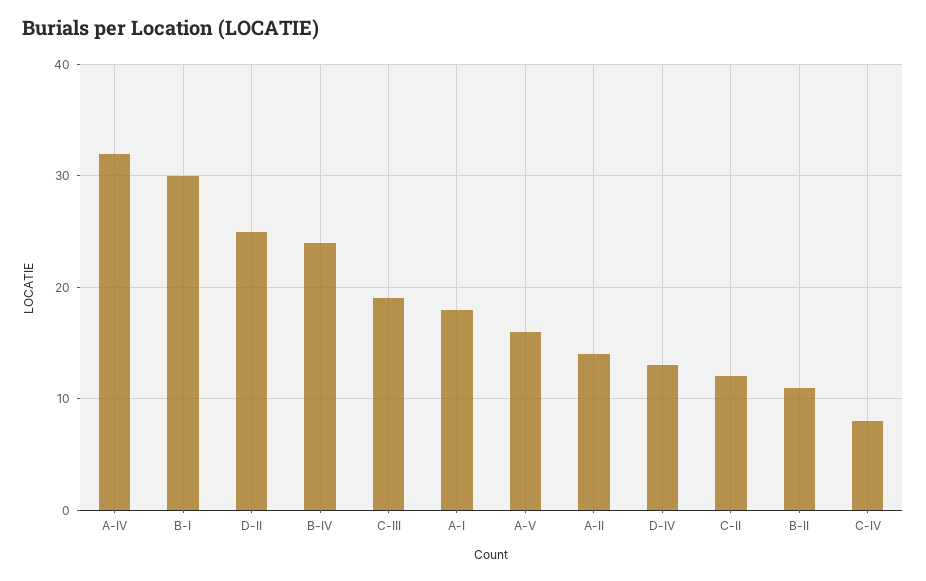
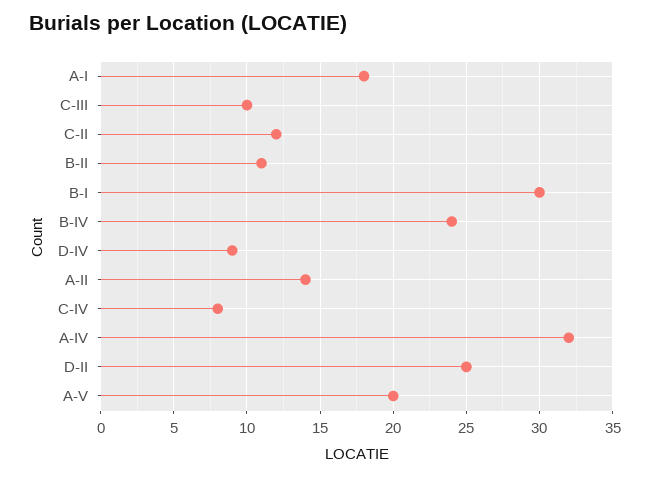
  {
    "A-IV": 32,
    "B-I": 30,
    "D-II": 25,
    "B-IV": 24,
-   "C-III": 19,
+   "C-III": 10,
    "A-I": 18,
-   "A-V": 16,
+   "A-V": 20,
    "A-II": 14,
-   "D-IV": 13,
+   "D-IV": 9,
    "C-II": 12,
    "B-II": 11,
    "C-IV": 8
  }

